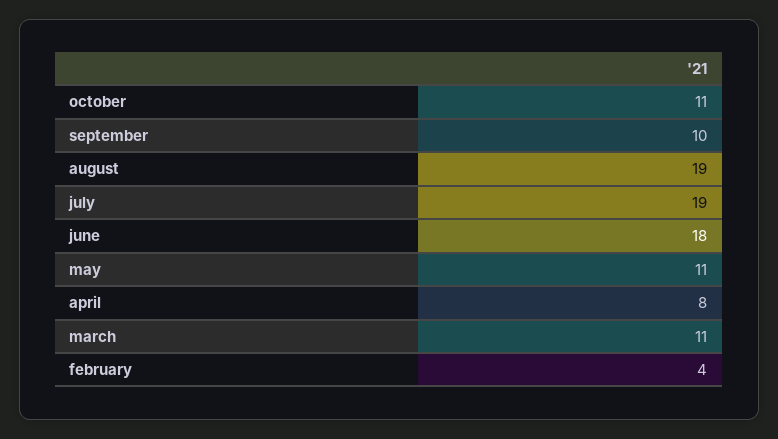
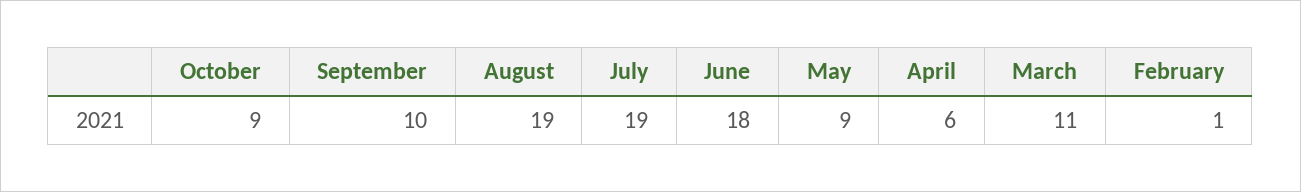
  {
-   "october": 11,
+   "october": 9,
    "september": 10,
    "august": 19,
    "july": 19,
    "june": 18,
-   "may": 11,
+   "may": 9,
-   "april": 8,
+   "april": 6,
    "march": 11,
-   "february": 4
+   "february": 1
  }

